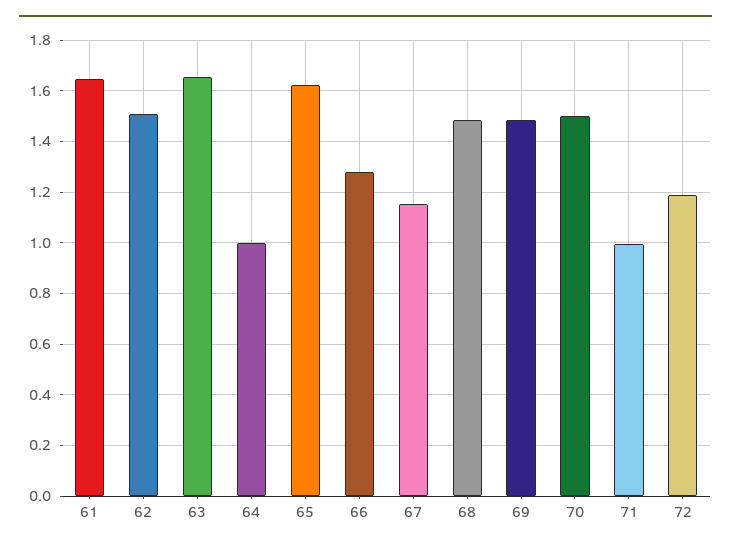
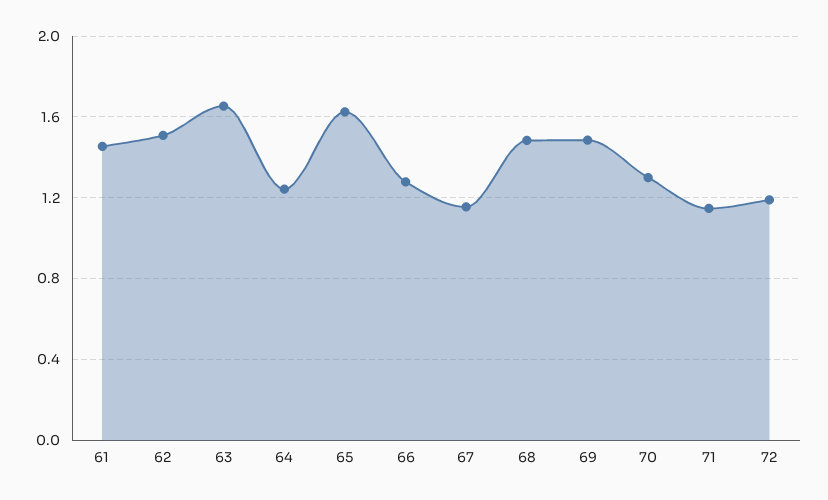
  {
-   "61": 1.65,
+   "61": 1.45,
    "62": 1.5,
    "63": 1.65,
-   "64": 1,
+   "64": 1.25,
    "65": 1.625,
    "66": 1.275,
    "67": 1.15,
    "68": 1.475,
    "69": 1.475,
-   "70": 1.5,
+   "70": 1.3,
-   "71": 1,
+   "71": 1.15,
    "72": 1.2
  }

